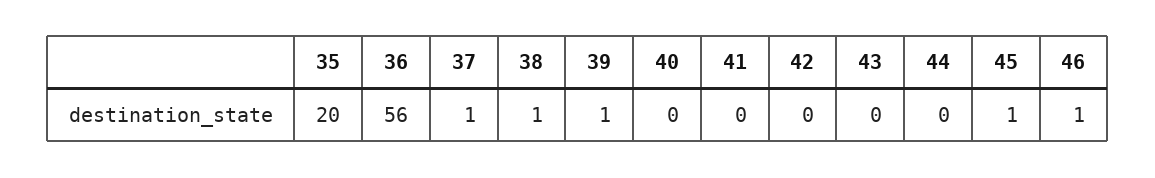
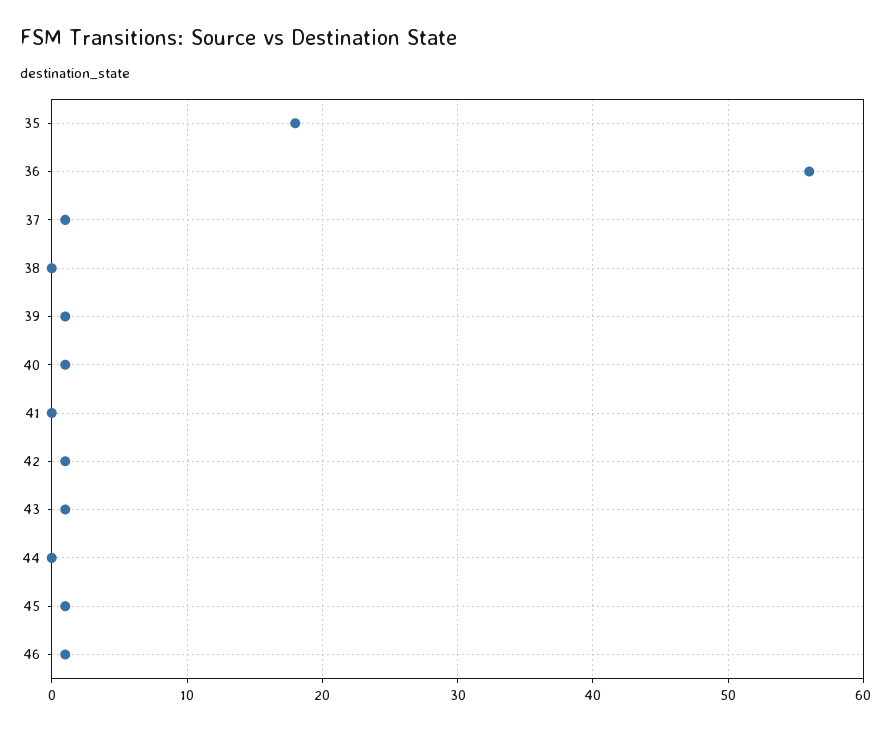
  {
-   "35": 20,
+   "35": 18,
    "36": 56,
    "37": 1,
-   "38": 1,
+   "38": 0,
    "39": 1,
-   "40": 0,
+   "40": 1,
    "41": 0,
-   "42": 0,
+   "42": 1,
-   "43": 0,
+   "43": 1,
    "44": 0,
    "45": 1,
    "46": 1
  }

